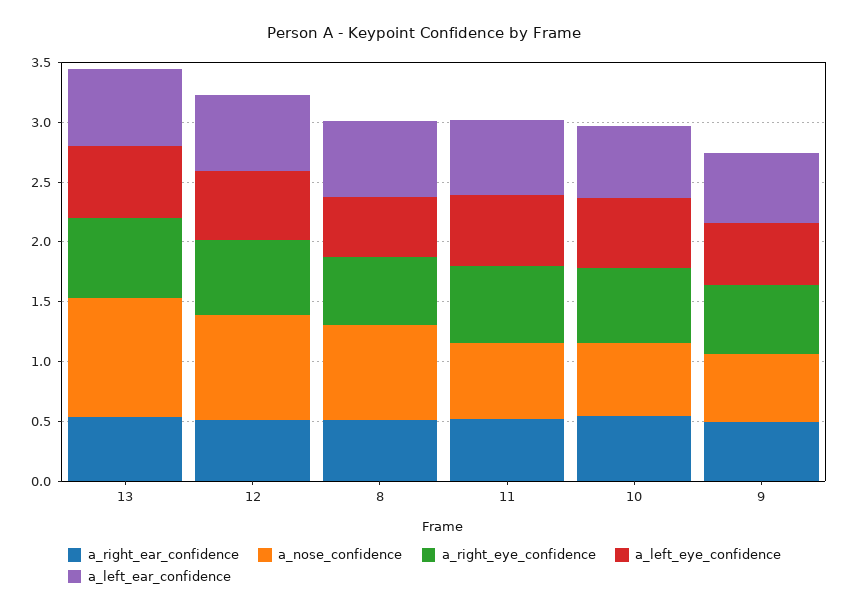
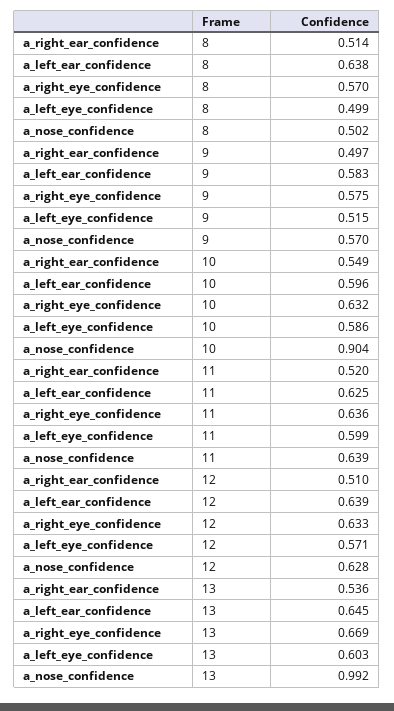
  {
    "a_right_ear_confidence": {
      "13": 0.536,
      "12": 0.51,
      "8": 0.514,
      "11": 0.52,
      "10": 0.549,
      "9": 0.497
    },
    "a_nose_confidence": {
      "13": 0.992,
-     "12": 0.9,
+     "12": 0.628,
-     "8": 0.8,
+     "8": 0.502,
      "11": 0.639,
-     "10": 0.6,
+     "10": 0.904,
      "9": 0.57
    },
    "a_right_eye_confidence": {
      "13": 0.669,
      "12": 0.633,
      "8": 0.57,
      "11": 0.636,
      "10": 0.632,
      "9": 0.575
    },
    "a_left_eye_confidence": {
      "13": 0.603,
      "12": 0.571,
      "8": 0.499,
      "11": 0.599,
      "10": 0.586,
      "9": 0.515
    },
    "a_left_ear_confidence": {
      "13": 0.645,
      "12": 0.639,
      "8": 0.638,
      "11": 0.625,
      "10": 0.596,
      "9": 0.583
    }
  }

